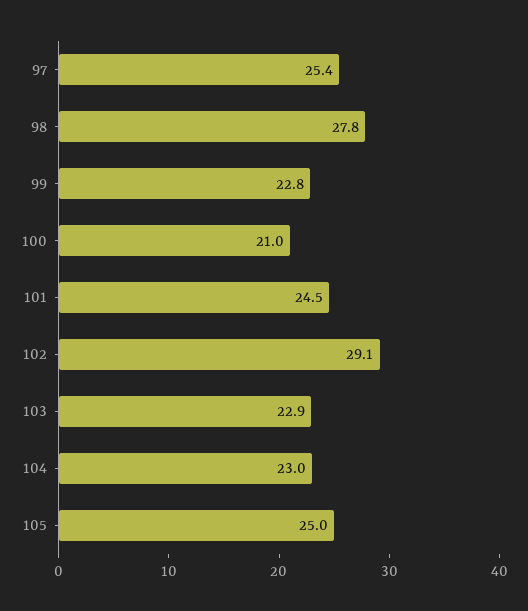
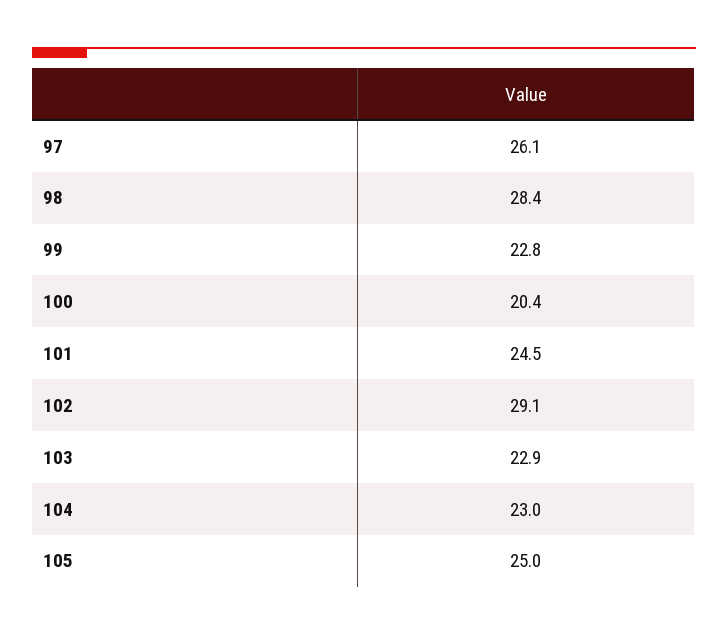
  {
-   "97": 25.4,
+   "97": 26.1,
-   "98": 27.8,
+   "98": 28.4,
    "99": 22.8,
-   "100": 21,
+   "100": 20.4,
    "101": 24.5,
    "102": 29.1,
    "103": 22.9,
    "104": 23,
    "105": 25
  }

